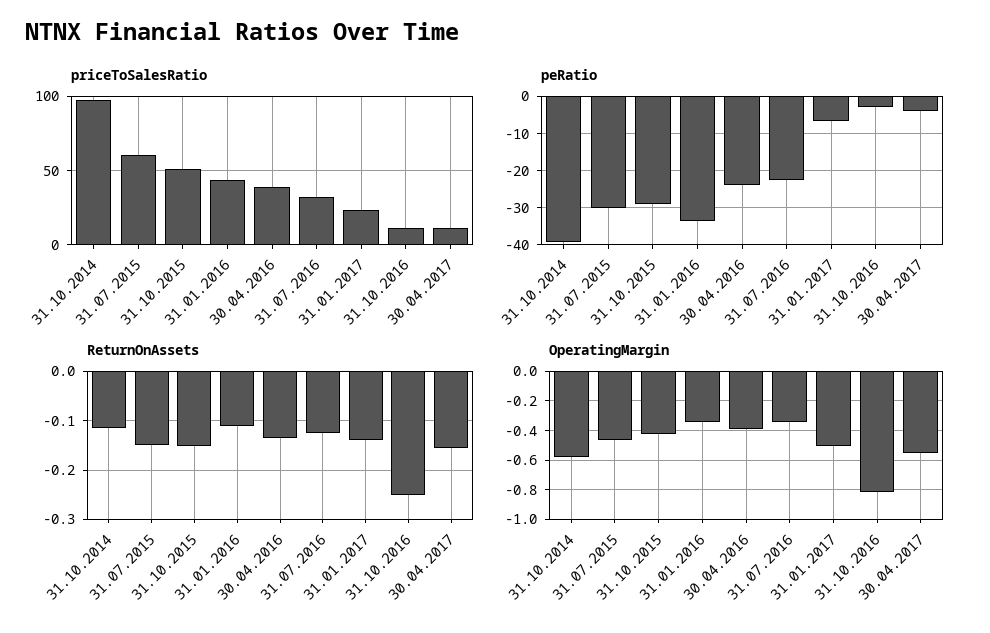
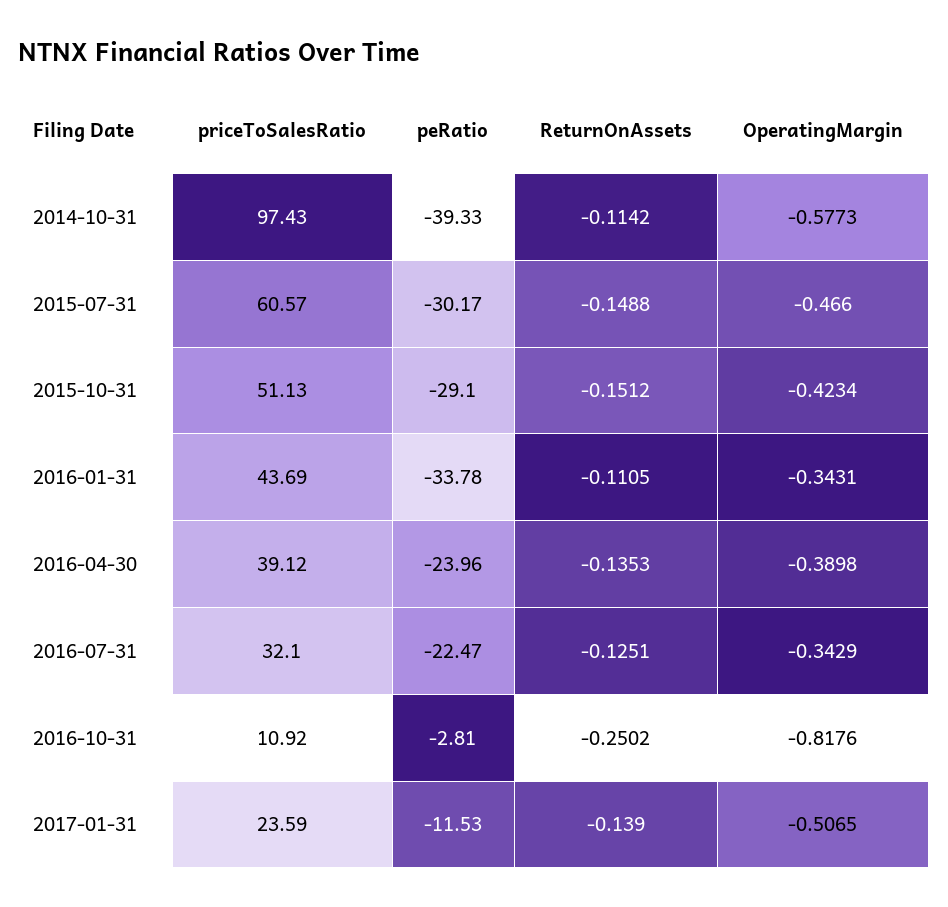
  {
    "priceToSalesRatio": {
      "31.10.2014": 97.43,
      "31.07.2015": 60.57,
      "31.10.2015": 51.13,
      "31.01.2016": 43.69,
      "30.04.2016": 39.12,
      "31.07.2016": 32.1,
      "31.01.2017": 23.59,
-     "31.10.2016": 10.92,
+     "31.10.2016": 10.92
-     "30.04.2017": 10
    },
    "peRatio": {
      "31.10.2014": -39.33,
      "31.07.2015": -30.17,
      "31.10.2015": -29.1,
      "31.01.2016": -33.78,
      "30.04.2016": -23.96,
      "31.07.2016": -22.47,
-     "31.01.2017": -6,
+     "31.01.2017": -11.53,
-     "31.10.2016": -2.81,
+     "31.10.2016": -2.81
-     "30.04.2017": -4
    },
    "ReturnOnAssets": {
      "31.10.2014": -0.1142,
      "31.07.2015": -0.1488,
      "31.10.2015": -0.1512,
      "31.01.2016": -0.1105,
      "30.04.2016": -0.1353,
      "31.07.2016": -0.1251,
      "31.01.2017": -0.139,
-     "31.10.2016": -0.2502,
+     "31.10.2016": -0.2502
-     "30.04.2017": -0.16
    },
    "OperatingMargin": {
      "31.10.2014": -0.5773,
      "31.07.2015": -0.466,
      "31.10.2015": -0.4234,
      "31.01.2016": -0.3431,
      "30.04.2016": -0.3898,
      "31.07.2016": -0.3429,
      "31.01.2017": -0.5065,
-     "31.10.2016": -0.8176,
+     "31.10.2016": -0.8176
-     "30.04.2017": -0.55
    }
  }

